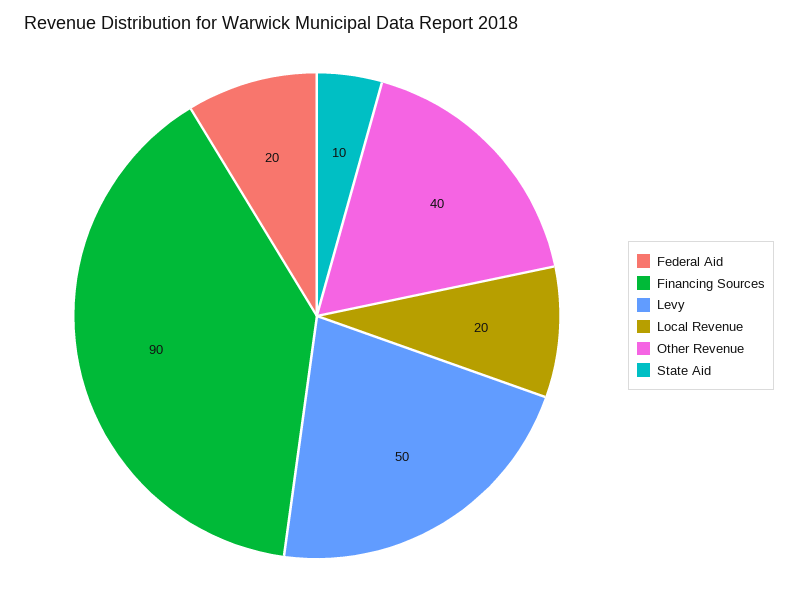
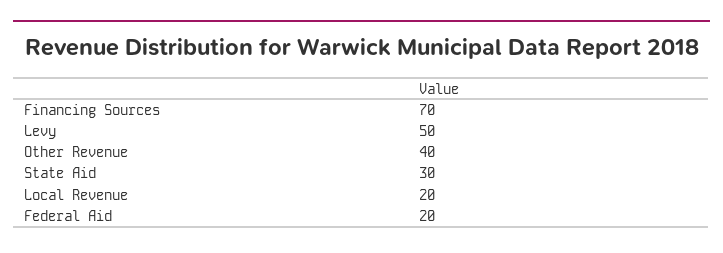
  {
    "Federal Aid": 20,
-   "Financing Sources": 90,
+   "Financing Sources": 70,
    "Levy": 50,
    "Local Revenue": 20,
    "Other Revenue": 40,
-   "State Aid": 10
+   "State Aid": 30
  }

